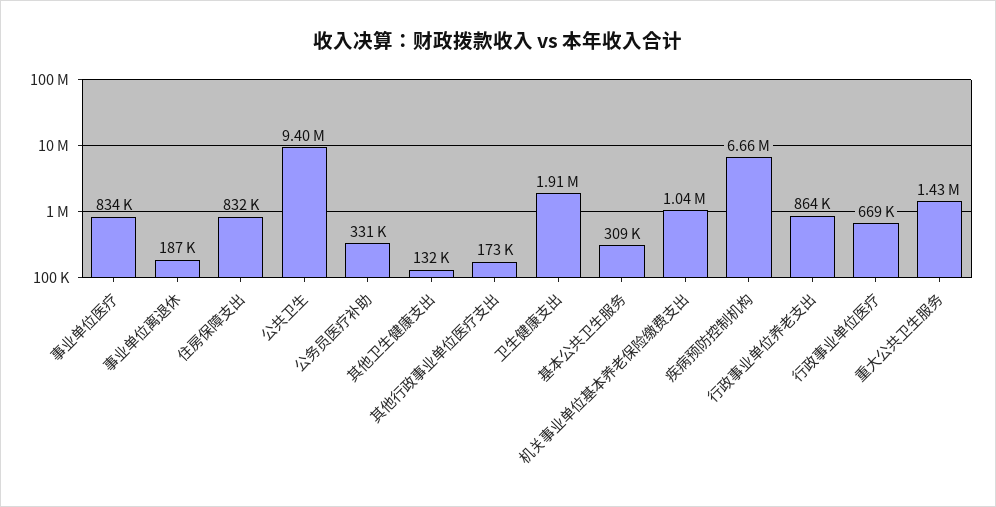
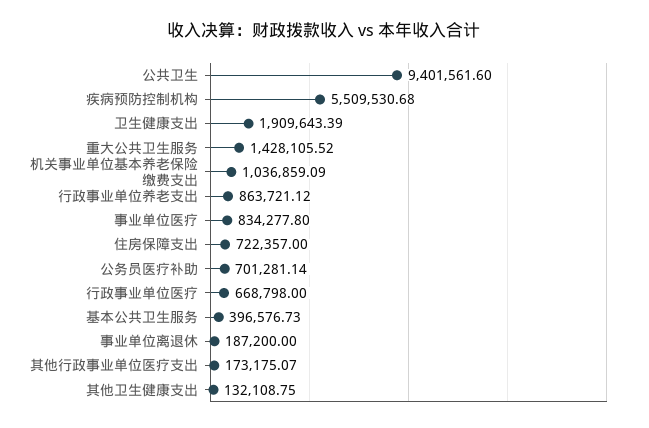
  {
    "事业单位医疗": 834277.8,
    "事业单位离退休": 187200,
-   "住房保障支出": 832000,
+   "住房保障支出": 722357,
    "公共卫生": 9401561.6,
-   "公务员医疗补助": 331000,
+   "公务员医疗补助": 701281.14,
    "其他卫生健康支出": 132108.75,
    "其他行政事业单位医疗支出": 173175.07,
    "卫生健康支出": 1909643.39,
-   "基本公共卫生服务": 309000,
+   "基本公共卫生服务": 396576.73,
    "机关事业单位基本养老保险缴费支出": 1036859.09,
-   "疾病预防控制机构": 6660000,
+   "疾病预防控制机构": 5509530.68,
    "行政事业单位养老支出": 863721.12,
    "行政事业单位医疗": 668798,
    "重大公共卫生服务": 1428105.52
  }

